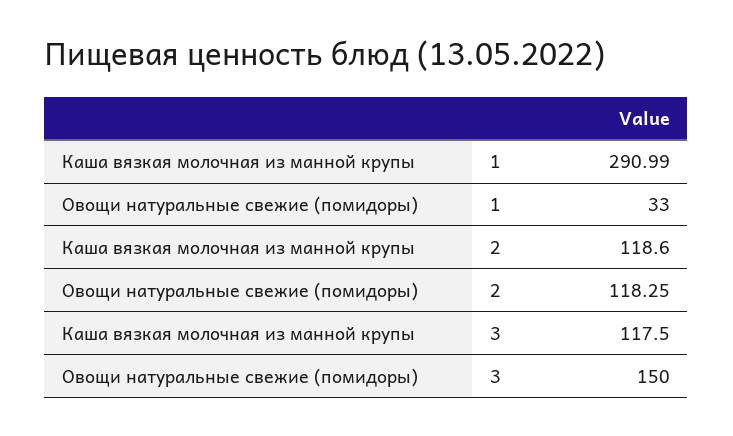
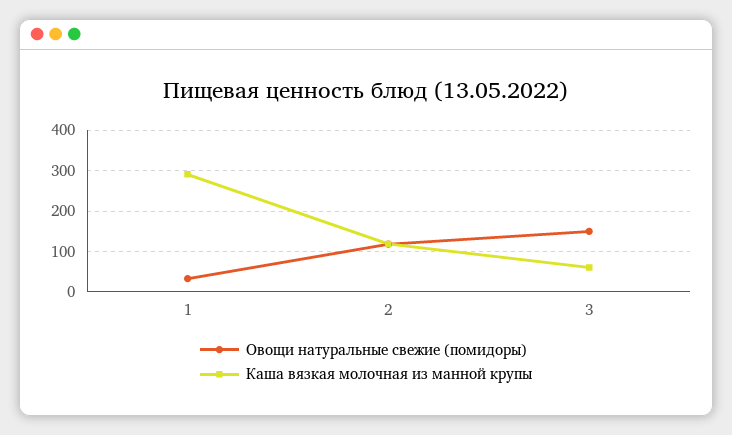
  {
    "Каша вязкая молочная из манной крупы": {
      "1": 290.99,
      "2": 118.6,
-     "3": 117.5
+     "3": 60
    },
    "Овощи натуральные свежие (помидоры)": {
      "1": 33,
      "2": 118.25,
      "3": 150
    }
  }

